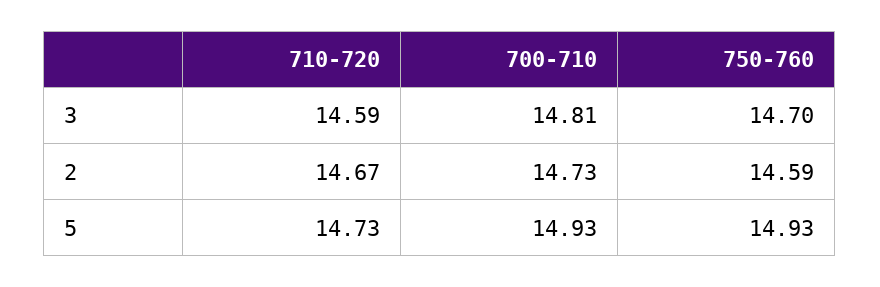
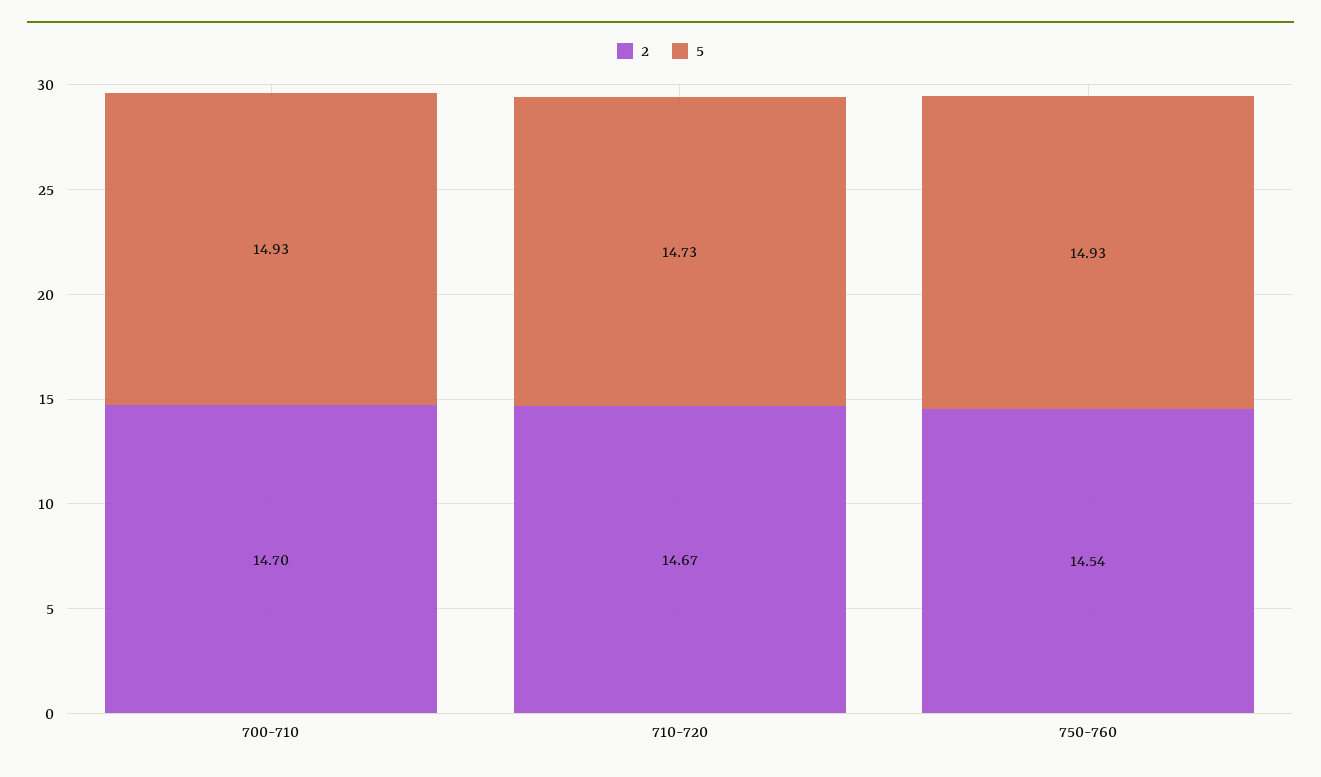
  {
-   "3": {
-     "710-720": 14.59,
-     "700-710": 14.81,
-     "750-760": 14.7
-   },
    "2": {
      "710-720": 14.67,
-     "700-710": 14.73,
+     "700-710": 14.7,
-     "750-760": 14.59
+     "750-760": 14.54
    },
    "5": {
      "710-720": 14.73,
      "700-710": 14.93,
      "750-760": 14.93
    }
  }

